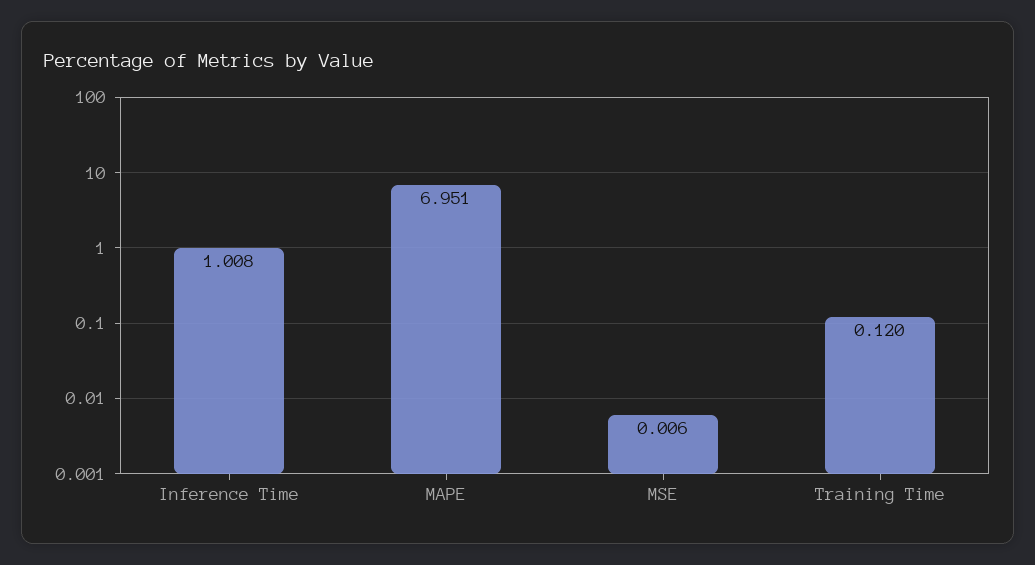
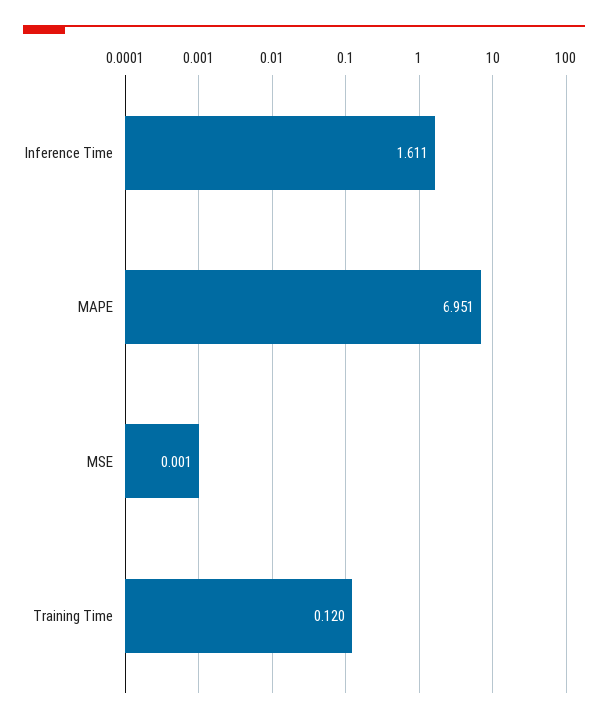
  {
-   "Inference Time": 1.008,
+   "Inference Time": 1.611,
    "MAPE": 6.951,
-   "MSE": 0.006,
+   "MSE": 0.001,
    "Training Time": 0.12
  }

